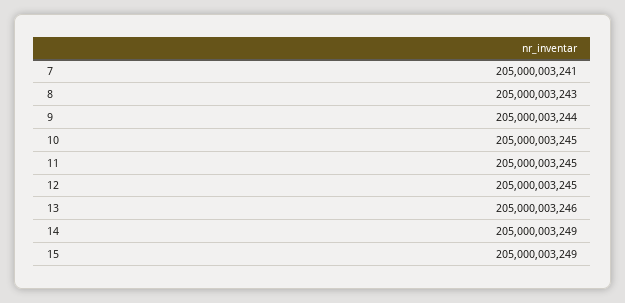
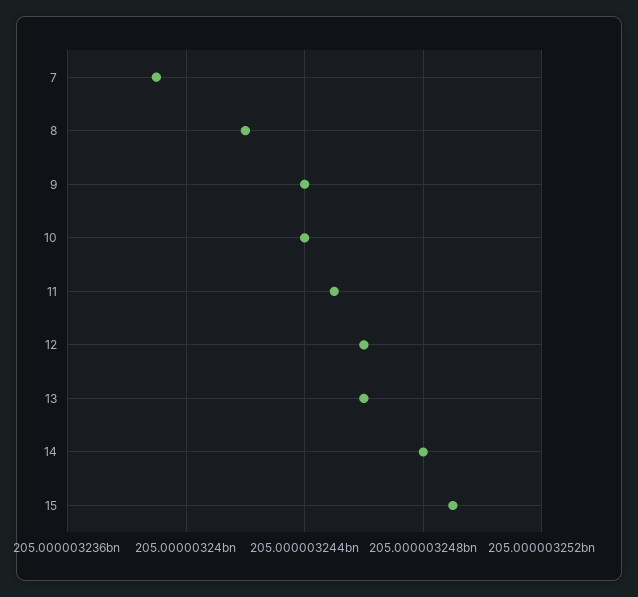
  {
-   "7": 205000003241,
+   "7": 205000003239,
-   "8": 205000003243,
+   "8": 205000003242,
    "9": 205000003244,
-   "10": 205000003245,
+   "10": 205000003244,
    "11": 205000003245,
-   "12": 205000003245,
+   "12": 205000003246,
    "13": 205000003246,
-   "14": 205000003249,
+   "14": 205000003248,
    "15": 205000003249
  }

